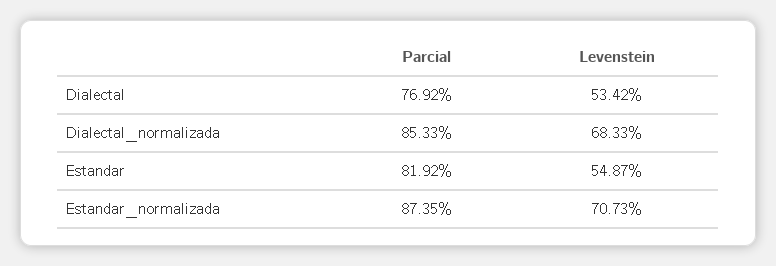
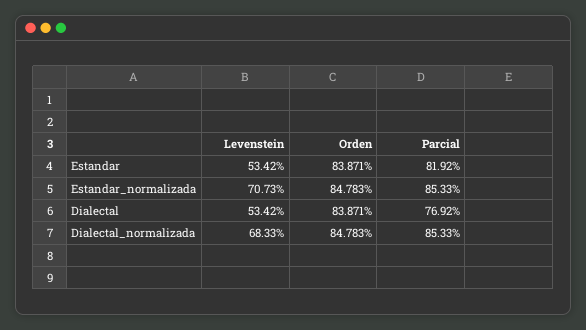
  {
    "Parcial": {
      "Dialectal": 76.92,
      "Dialectal_normalizada": 85.33,
      "Estandar": 81.92,
-     "Estandar_normalizada": 87.35
+     "Estandar_normalizada": 85.33
    },
    "Levenstein": {
      "Dialectal": 53.42,
      "Dialectal_normalizada": 68.33,
-     "Estandar": 54.87,
+     "Estandar": 53.42,
      "Estandar_normalizada": 70.73
-   }
+   },
+   "Orden": {
+     "Estandar": 83.871,
+     "Estandar_normalizada": 84.783,
+     "Dialectal": 83.871,
+     "Dialectal_normalizada": 84.783
+   }
  }

